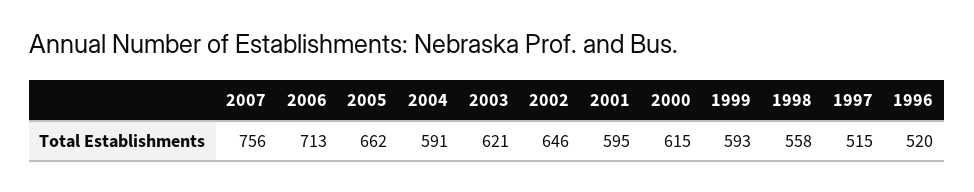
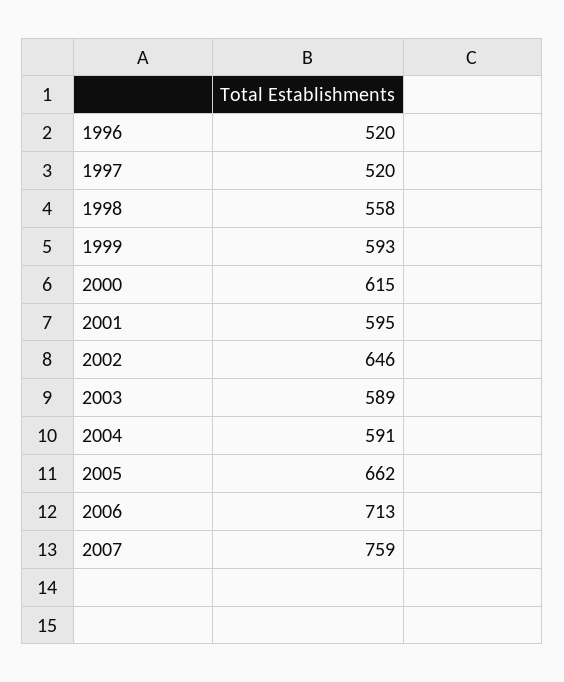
  {
-   "2007": 756,
+   "2007": 759,
    "2006": 713,
    "2005": 662,
    "2004": 591,
-   "2003": 621,
+   "2003": 589,
    "2002": 646,
    "2001": 595,
    "2000": 615,
    "1999": 593,
    "1998": 558,
-   "1997": 515,
+   "1997": 520,
    "1996": 520
  }

